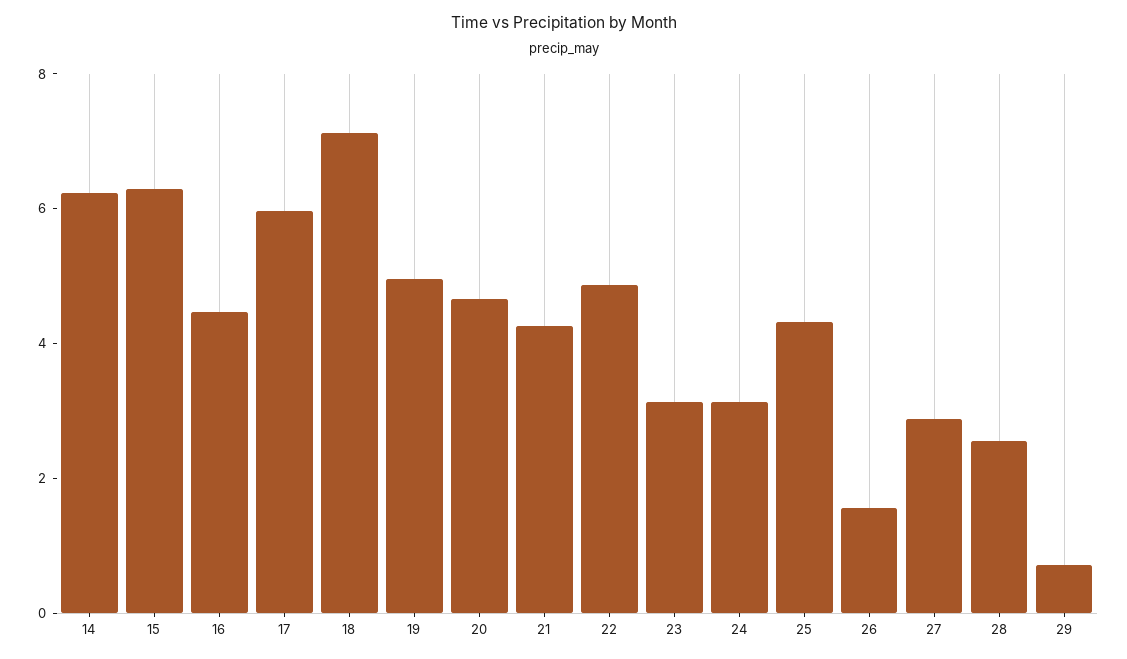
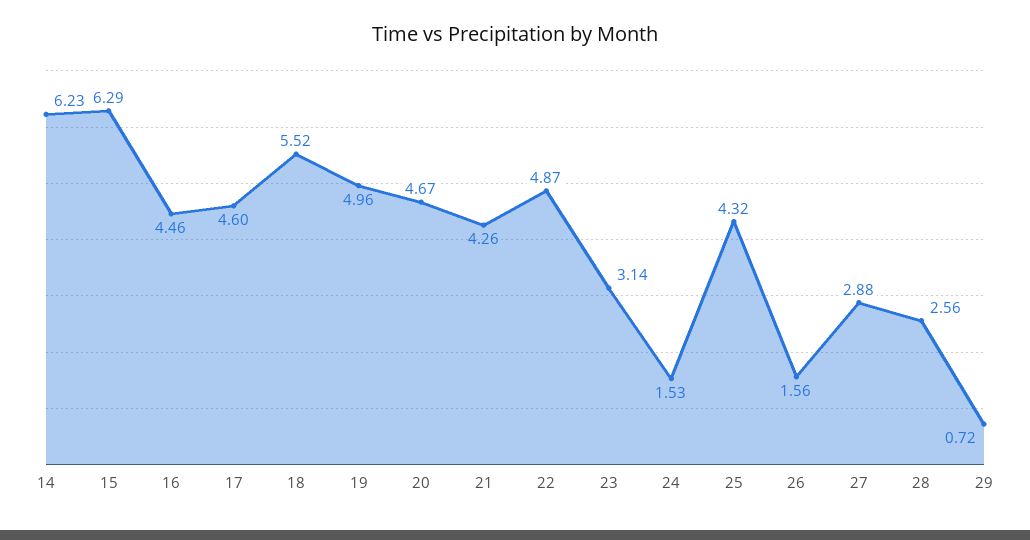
  {
    "14": 6.23,
    "15": 6.29,
    "16": 4.46,
-   "17": 6,
+   "17": 4.6,
-   "18": 7,
+   "18": 5.52,
    "19": 4.96,
    "20": 4.67,
    "21": 4.26,
    "22": 4.87,
    "23": 3.14,
-   "24": 3,
+   "24": 1.53,
    "25": 4.32,
    "26": 1.56,
    "27": 2.88,
    "28": 2.56,
    "29": 0.72
  }

